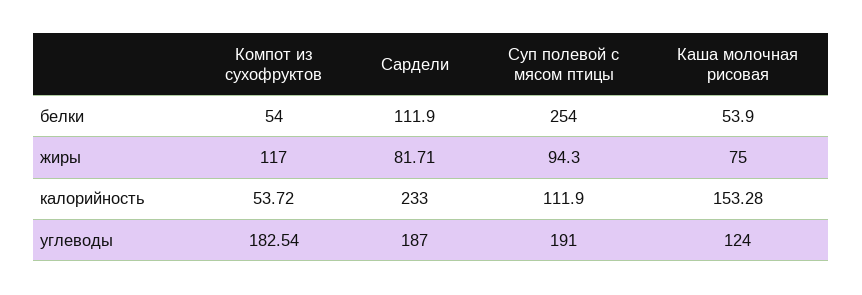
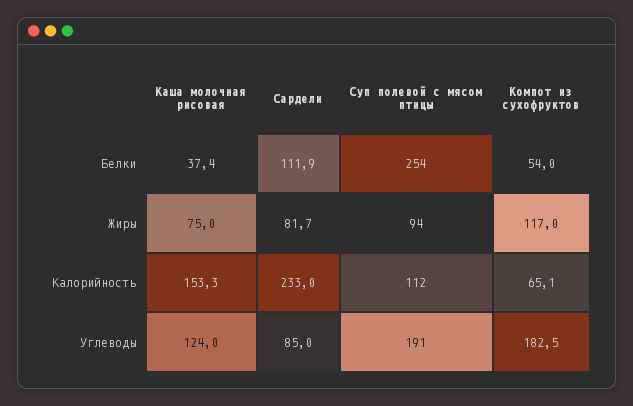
  {
    "Компот из сухофруктов": {
      "белки": 54,
      "жиры": 117,
-     "калорийность": 53.72,
+     "калорийность": 65.1,
      "углеводы": 182.54
    },
    "Сардели": {
      "белки": 111.9,
      "жиры": 81.71,
      "калорийность": 233,
-     "углеводы": 187
+     "углеводы": 85
    },
    "Суп полевой с мясом птицы": {
      "белки": 254,
      "жиры": 94.3,
      "калорийность": 111.9,
      "углеводы": 191
    },
    "Каша молочная рисовая": {
-     "белки": 53.9,
+     "белки": 37.4,
      "жиры": 75,
      "калорийность": 153.28,
      "углеводы": 124
    }
  }

